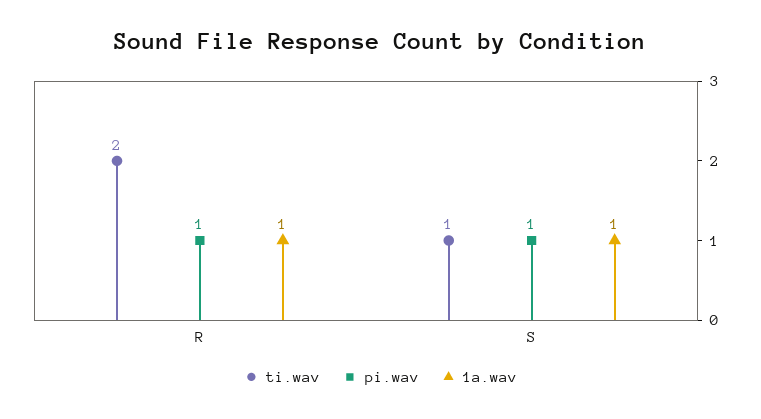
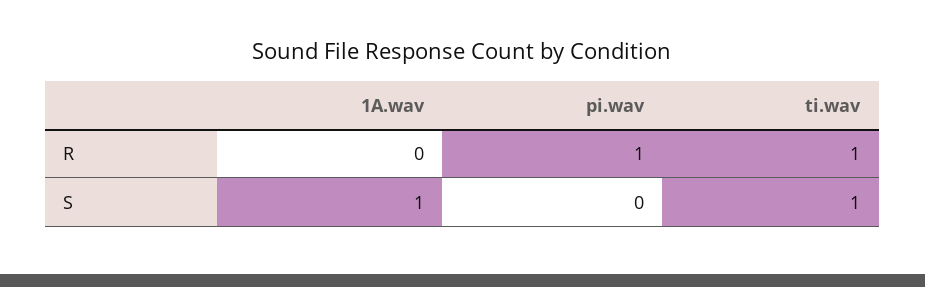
  {
    "ti.wav": {
-     "R": 2,
+     "R": 1,
      "S": 1
    },
    "pi.wav": {
      "R": 1,
-     "S": 1
+     "S": 0
    },
    "1a.wav": {
-     "R": 1,
+     "R": 0,
      "S": 1
    }
  }

